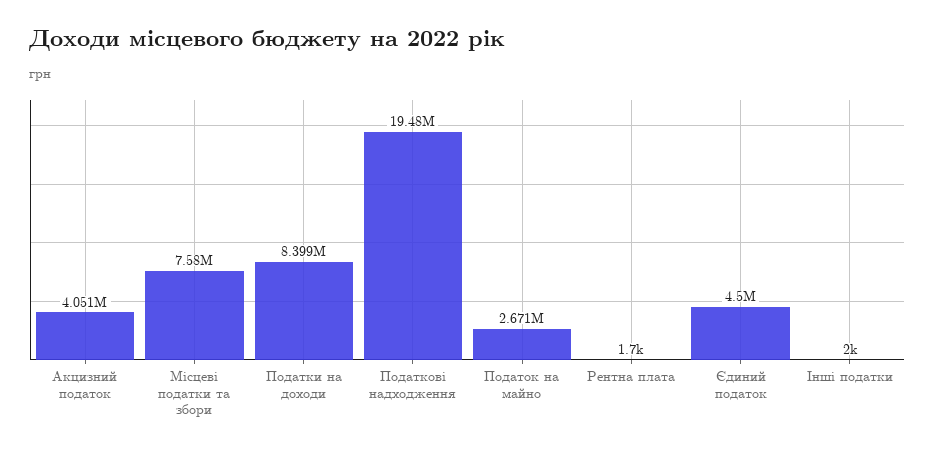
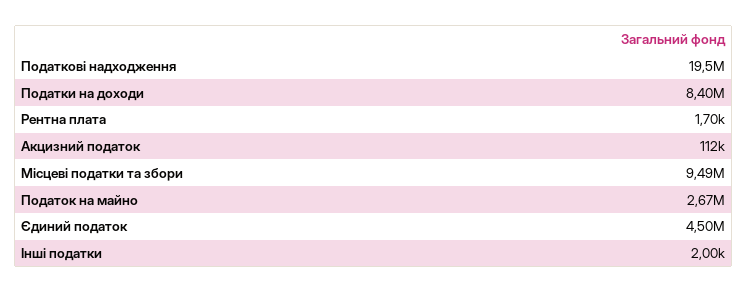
  {
-   "Акцизний податок": 4051000,
+   "Акцизний податок": 112000,
-   "Місцеві податки та збори": 7580000,
+   "Місцеві податки та збори": 9490000,
    "Податки на доходи": 8399000,
    "Податкові надходження": 19480000,
    "Податок на майно": 2671000,
    "Рентна плата": 1700,
    "Єдиний податок": 4500000,
    "Інші податки": 2000
  }

